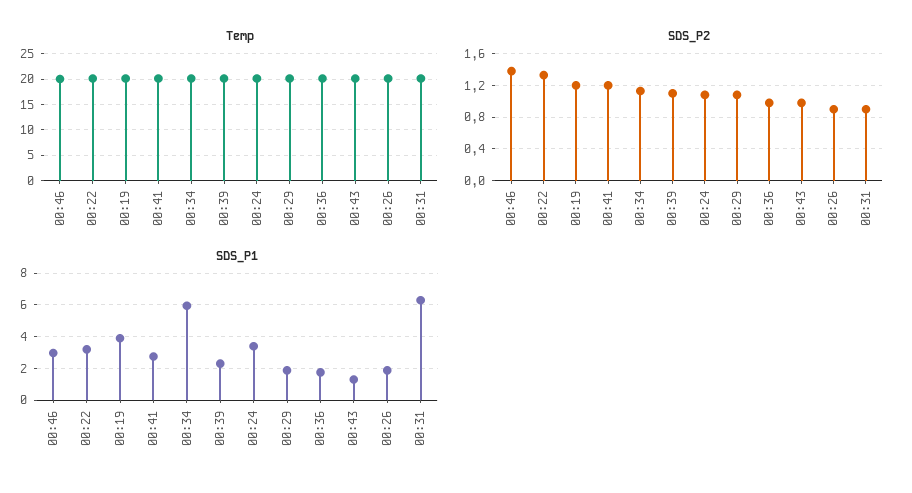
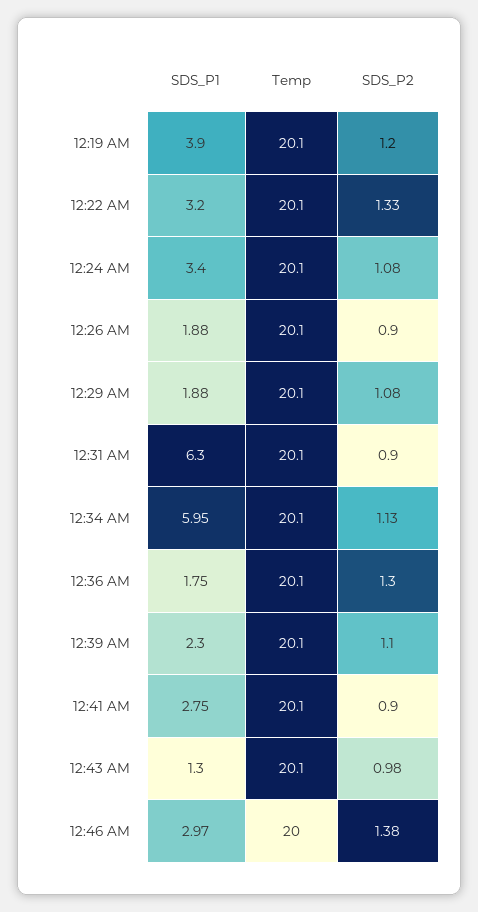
  {
    "Temp": {
      "00:46": 20,
      "00:22": 20.1,
      "00:19": 20.1,
      "00:41": 20.1,
      "00:34": 20.1,
      "00:39": 20.1,
      "00:24": 20.1,
      "00:29": 20.1,
      "00:36": 20.1,
      "00:43": 20.1,
      "00:26": 20.1,
      "00:31": 20.1
    },
    "SDS_P2": {
      "00:46": 1.38,
      "00:22": 1.33,
      "00:19": 1.2,
-     "00:41": 1.2,
+     "00:41": 0.9,
      "00:34": 1.13,
      "00:39": 1.1,
      "00:24": 1.08,
      "00:29": 1.08,
-     "00:36": 1,
+     "00:36": 1.3,
      "00:43": 0.98,
      "00:26": 0.9,
      "00:31": 0.9
    },
    "SDS_P1": {
      "00:46": 2.97,
      "00:22": 3.2,
      "00:19": 3.9,
      "00:41": 2.75,
      "00:34": 5.95,
      "00:39": 2.3,
      "00:24": 3.4,
      "00:29": 1.88,
      "00:36": 1.75,
      "00:43": 1.3,
      "00:26": 1.88,
      "00:31": 6.3
    }
  }

